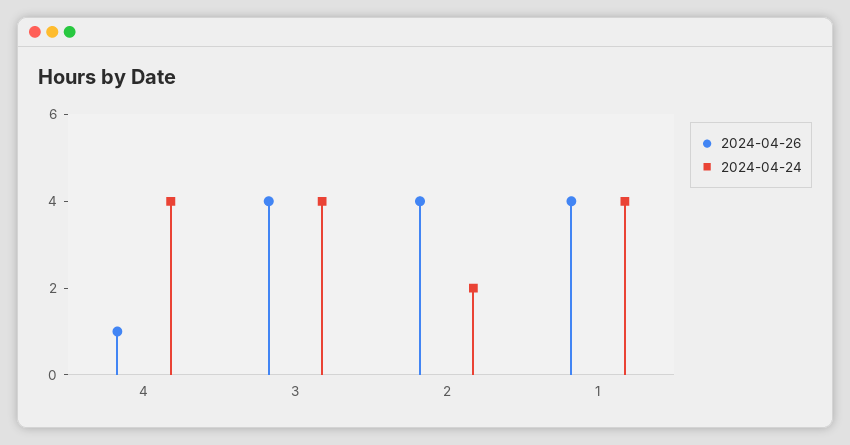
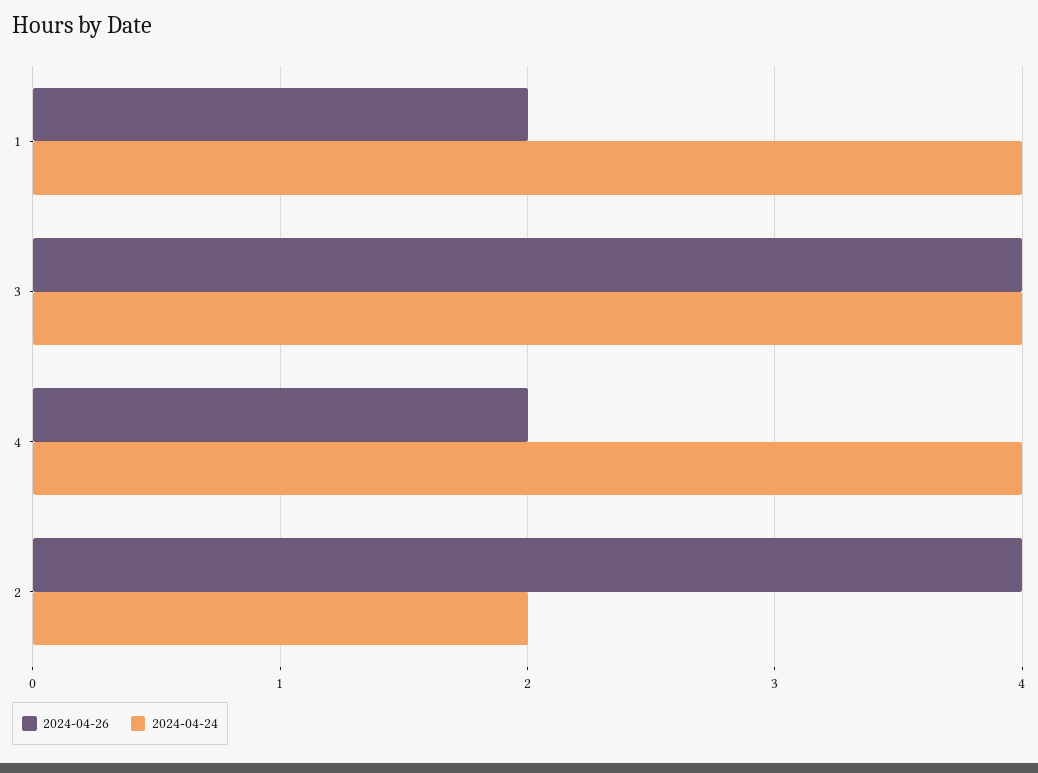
  {
    "2024-04-26": {
-     "4": 1,
+     "4": 2,
      "3": 4,
      "2": 4,
-     "1": 4
+     "1": 2
    },
    "2024-04-24": {
      "4": 4,
      "3": 4,
      "2": 2,
      "1": 4
    }
  }

